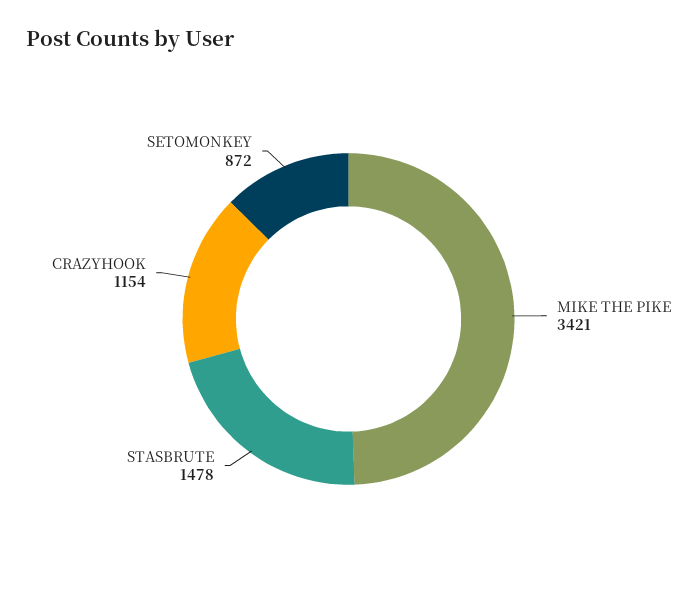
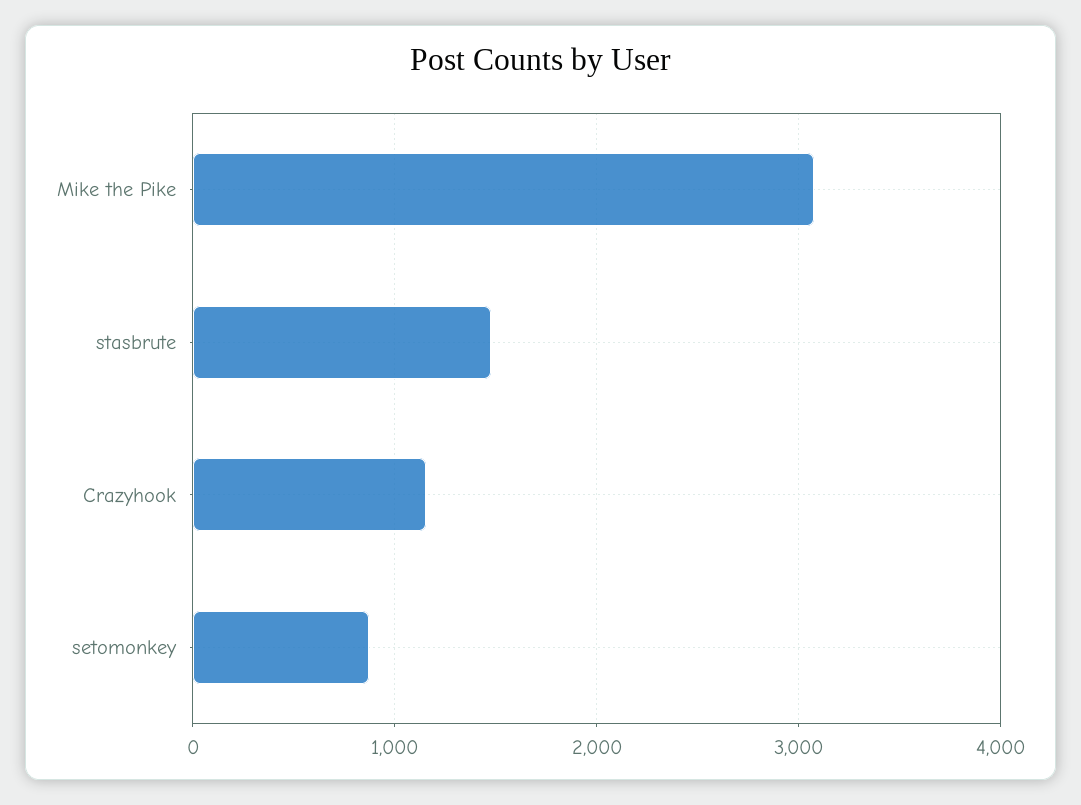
  {
-   "MIKE THE PIKE": 3421,
+   "MIKE THE PIKE": 3100,
    "STASBRUTE": 1478,
    "CRAZYHOOK": 1154,
    "SETOMONKEY": 872
  }

